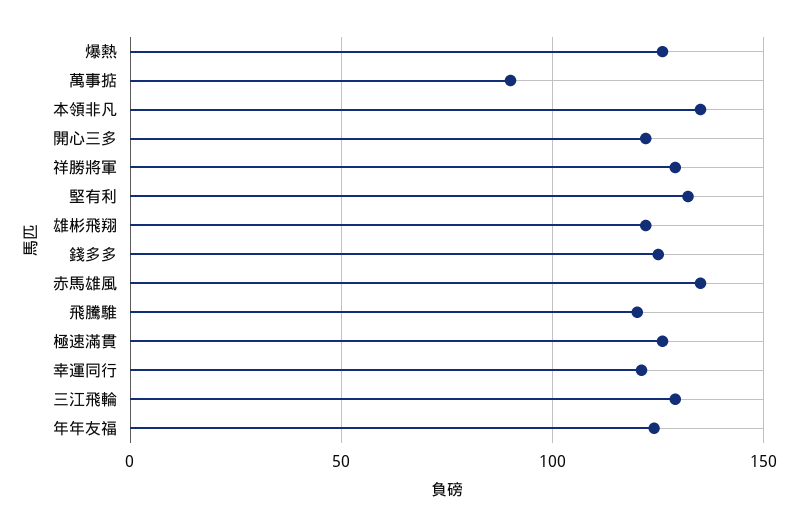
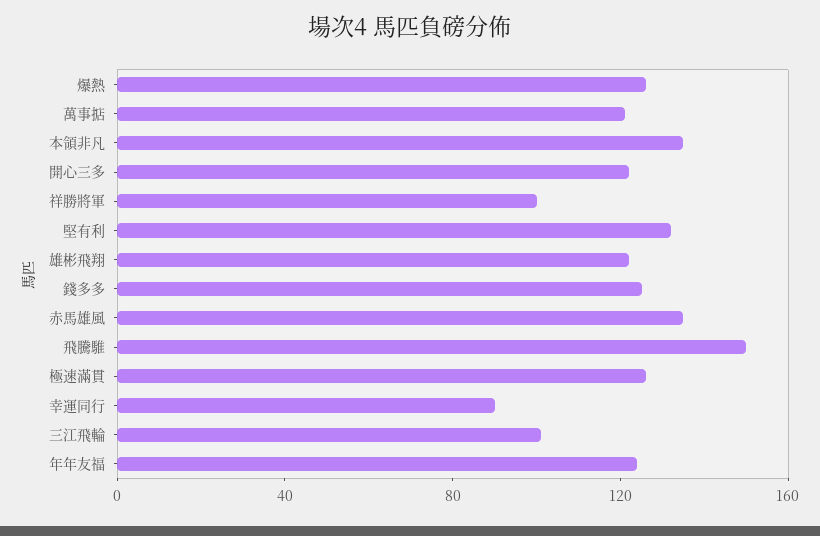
  {
    "爆熱": 125,
-   "萬事掂": 90,
+   "萬事掂": 120,
    "本領非凡": 135,
    "開心三多": 120,
-   "祥勝將軍": 130,
+   "祥勝將軍": 100,
    "堅有利": 130,
    "雄彬飛翔": 120,
    "錢多多": 125,
    "赤馬雄風": 135,
-   "飛騰騅": 120,
+   "飛騰騅": 150,
    "極速滿貫": 125,
-   "幸運同行": 120,
+   "幸運同行": 90,
-   "三江飛輪": 130,
+   "三江飛輪": 100,
    "年年友福": 125
  }

